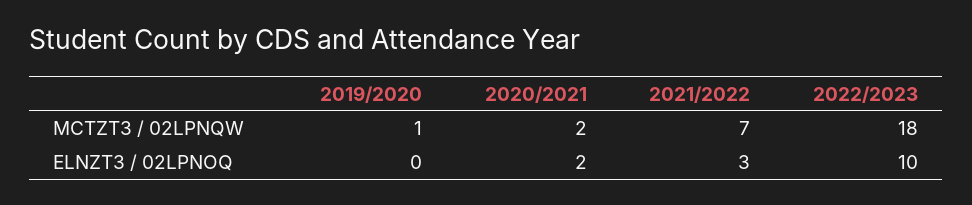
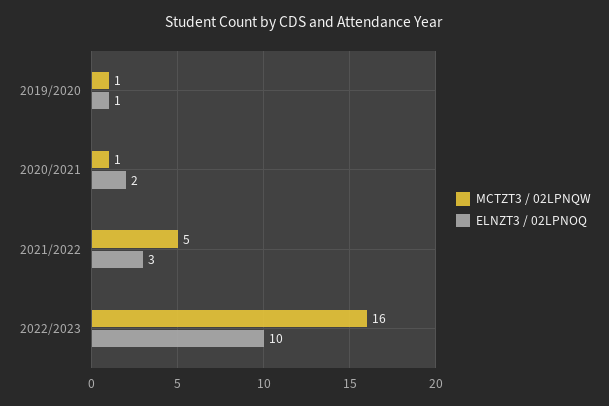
  {
    "MCTZT3 / 02LPNQW": {
      "2019/2020": 1,
-     "2020/2021": 2,
+     "2020/2021": 1,
-     "2021/2022": 7,
+     "2021/2022": 5,
-     "2022/2023": 18
+     "2022/2023": 16
    },
    "ELNZT3 / 02LPNOQ": {
-     "2019/2020": 0,
+     "2019/2020": 1,
      "2020/2021": 2,
      "2021/2022": 3,
      "2022/2023": 10
    }
  }

